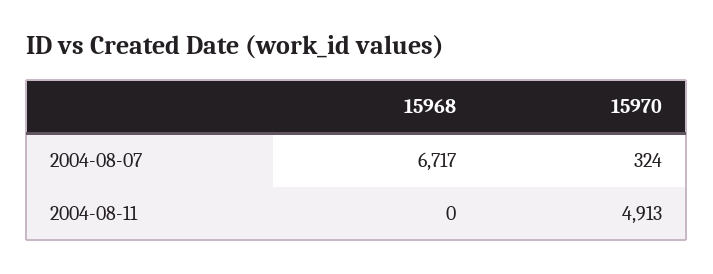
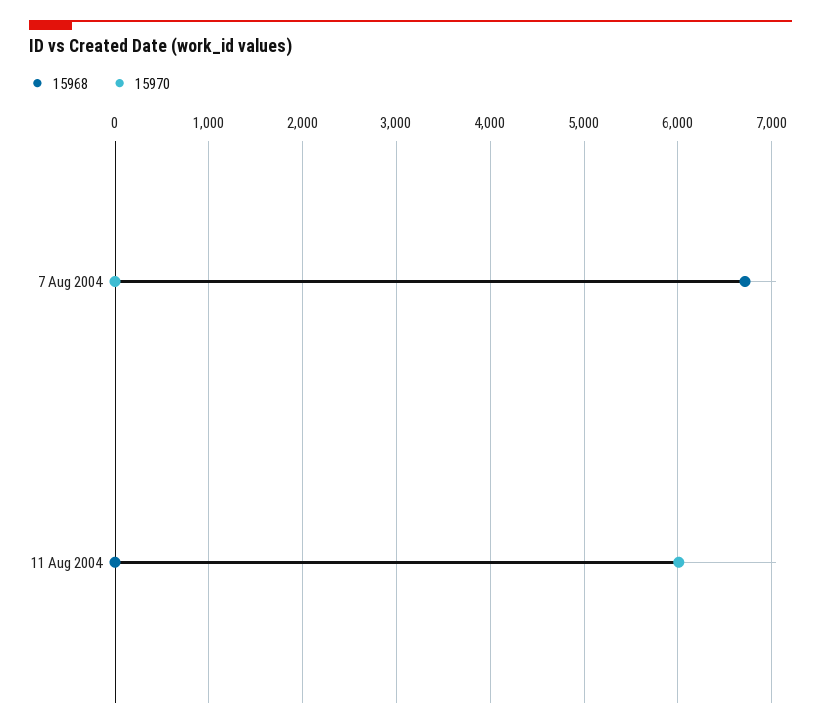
  {
    "15968": {
      "2004-08-07": 6717,
      "2004-08-11": 0
    },
    "15970": {
-     "2004-08-07": 324,
+     "2004-08-07": 0,
-     "2004-08-11": 4913
+     "2004-08-11": 6000
    }
  }

